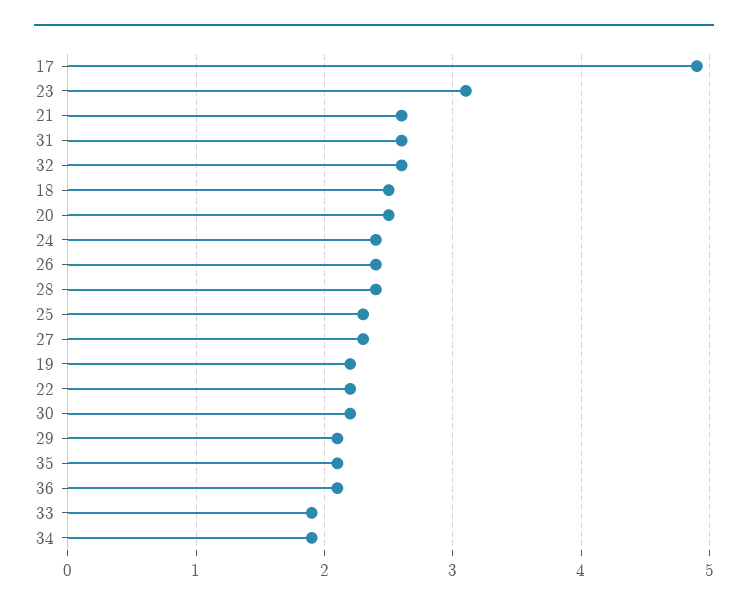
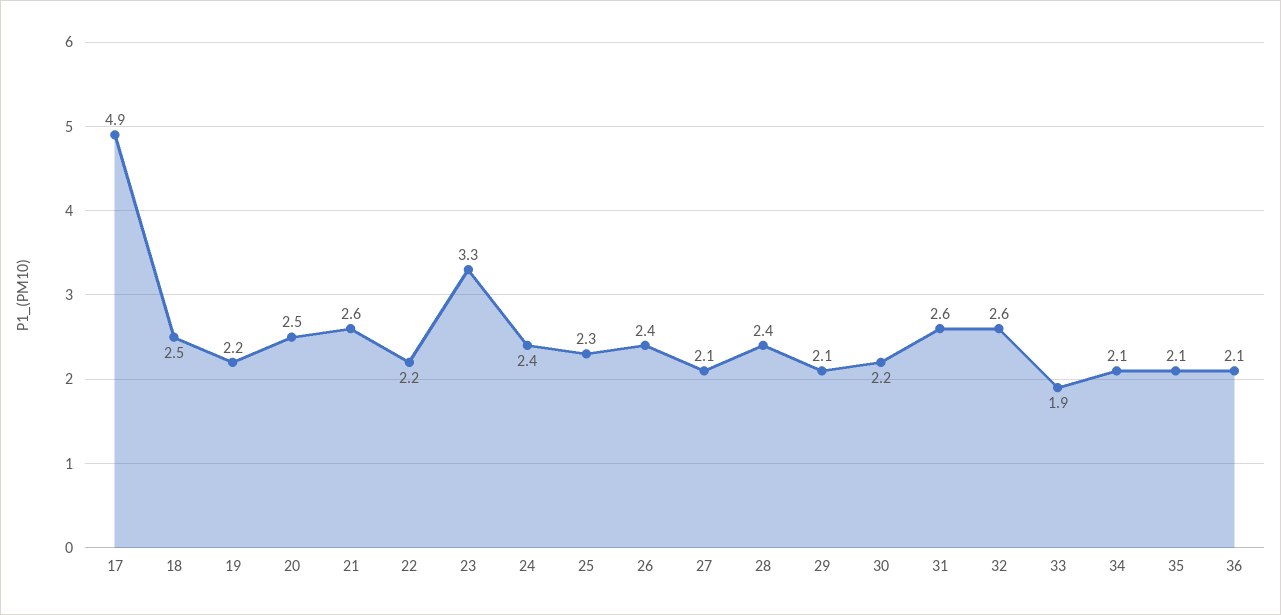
  {
    "17": 4.9,
-   "23": 3.1,
+   "23": 3.3,
    "21": 2.6,
    "31": 2.6,
    "32": 2.6,
    "18": 2.5,
    "20": 2.5,
    "24": 2.4,
    "26": 2.4,
    "28": 2.4,
    "25": 2.3,
-   "27": 2.3,
+   "27": 2.1,
    "19": 2.2,
    "22": 2.2,
    "30": 2.2,
    "29": 2.1,
    "35": 2.1,
    "36": 2.1,
    "33": 1.9,
-   "34": 1.9
+   "34": 2.1
  }

